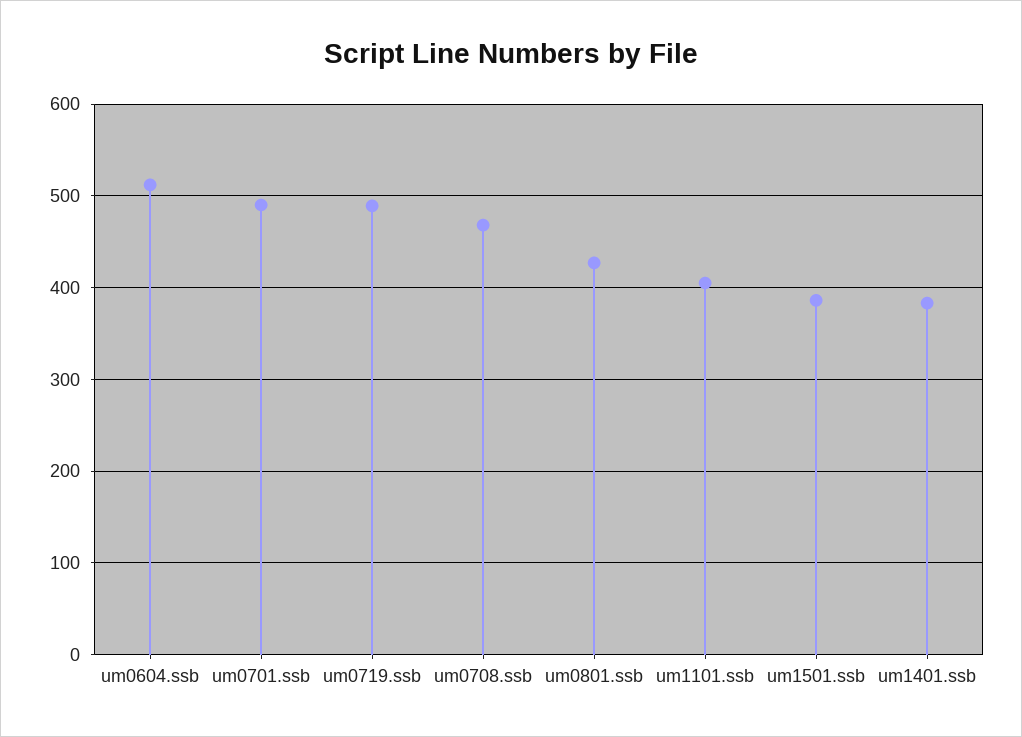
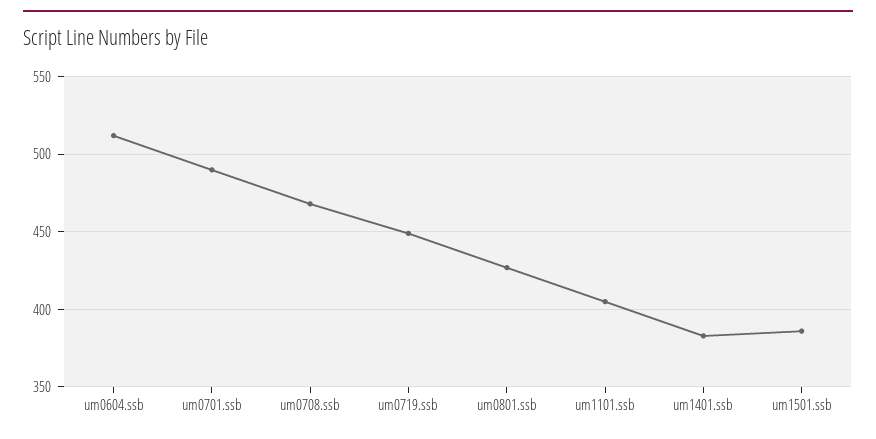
  {
    "um0604.ssb": 510,
    "um0701.ssb": 490,
-   "um0719.ssb": 490,
+   "um0719.ssb": 450,
    "um0708.ssb": 470,
    "um0801.ssb": 425,
    "um1101.ssb": 405,
    "um1501.ssb": 385,
    "um1401.ssb": 385
  }

